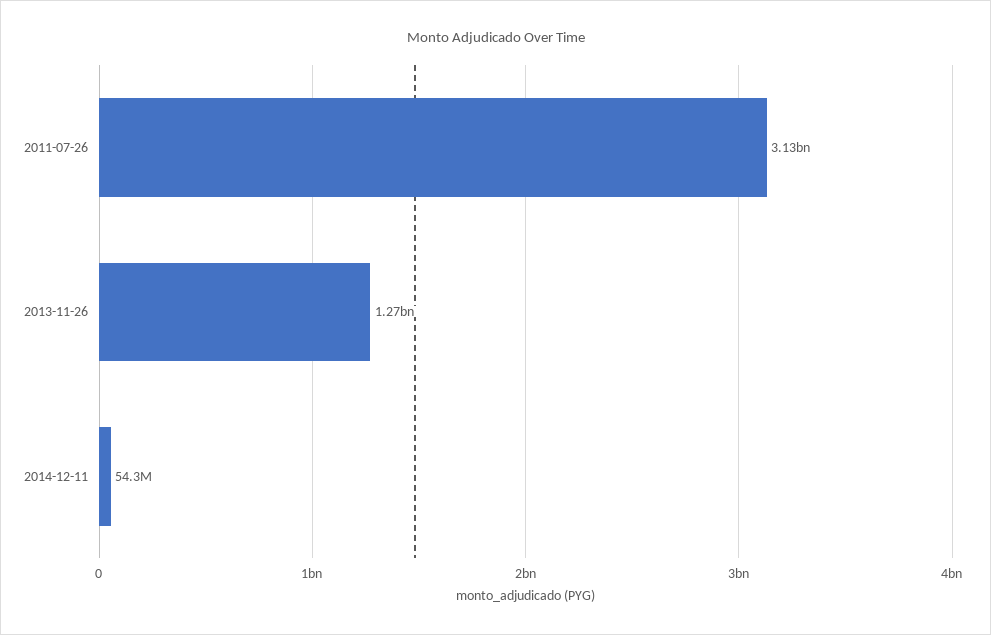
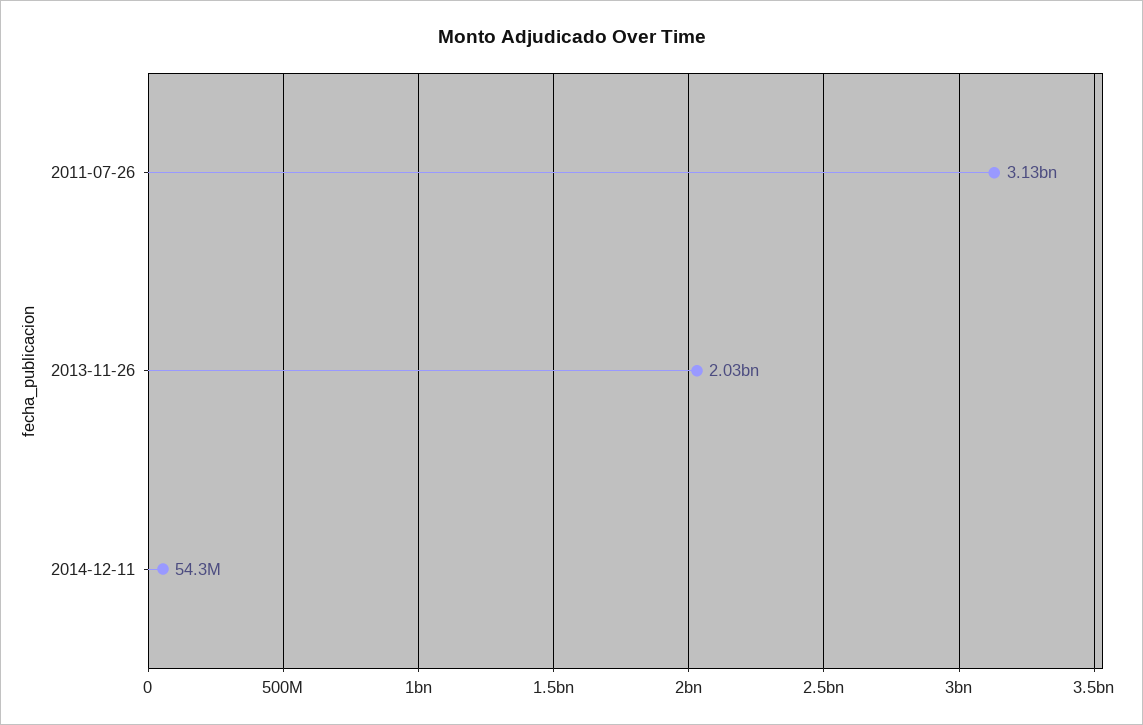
  {
    "2011-07-26": 3130000000,
-   "2013-11-26": 1270000000,
+   "2013-11-26": 2030000000,
    "2014-12-11": 54300000
  }

